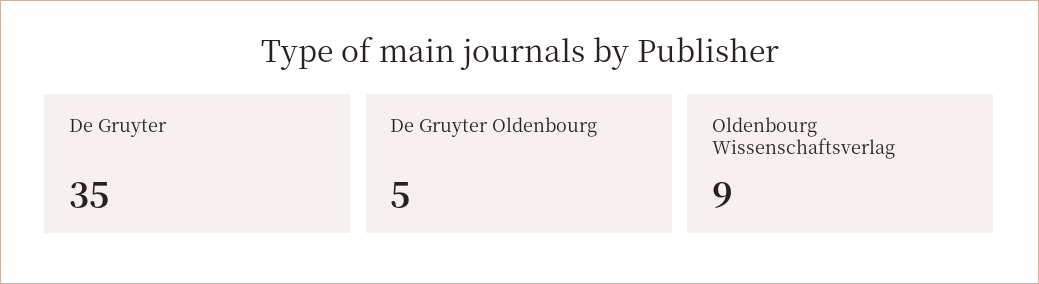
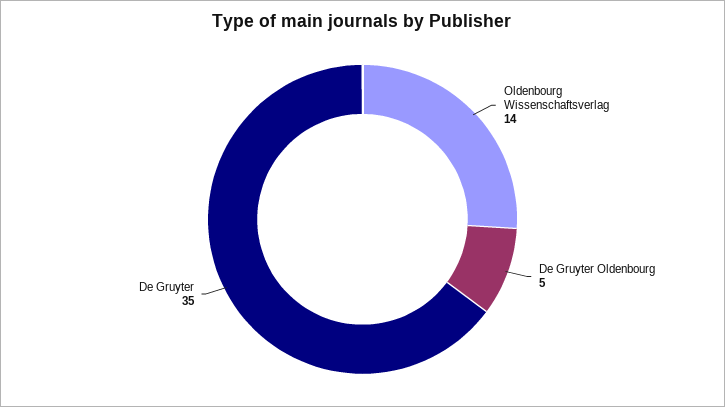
  {
    "De Gruyter": 35,
    "De Gruyter Oldenbourg": 5,
-   "Oldenbourg Wissenschaftsverlag": 9
+   "Oldenbourg Wissenschaftsverlag": 14
  }

